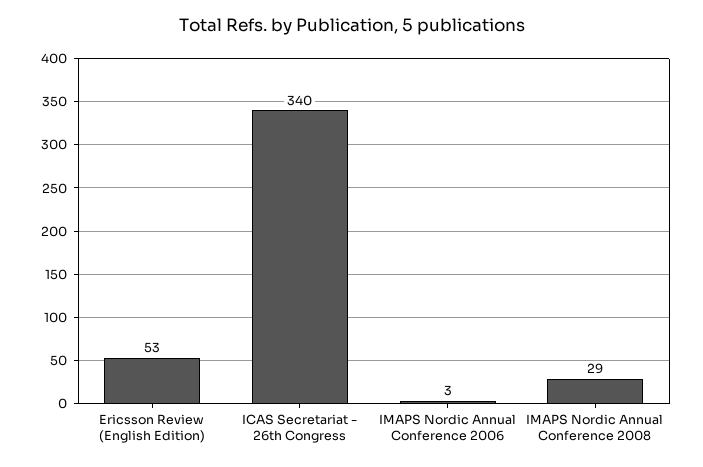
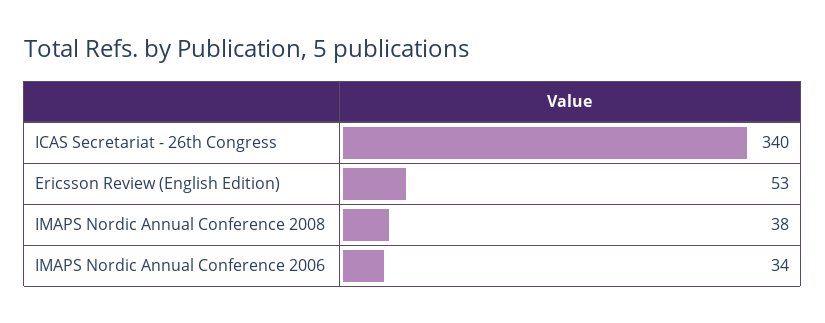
  {
    "Ericsson Review (English Edition)": 53,
    "ICAS Secretariat - 26th Congress": 340,
-   "IMAPS Nordic Annual Conference 2006": 3,
+   "IMAPS Nordic Annual Conference 2006": 34,
-   "IMAPS Nordic Annual Conference 2008": 29
+   "IMAPS Nordic Annual Conference 2008": 38
  }

